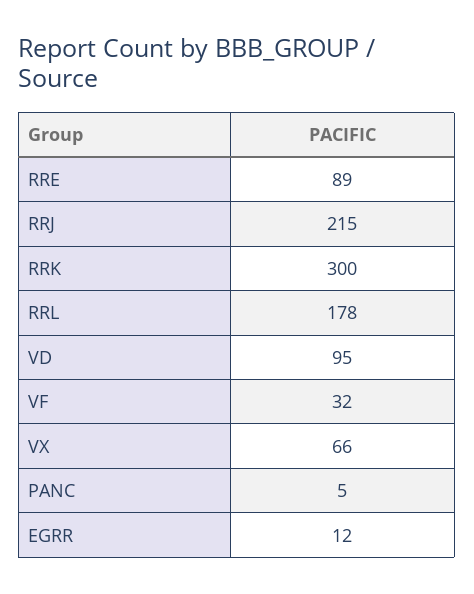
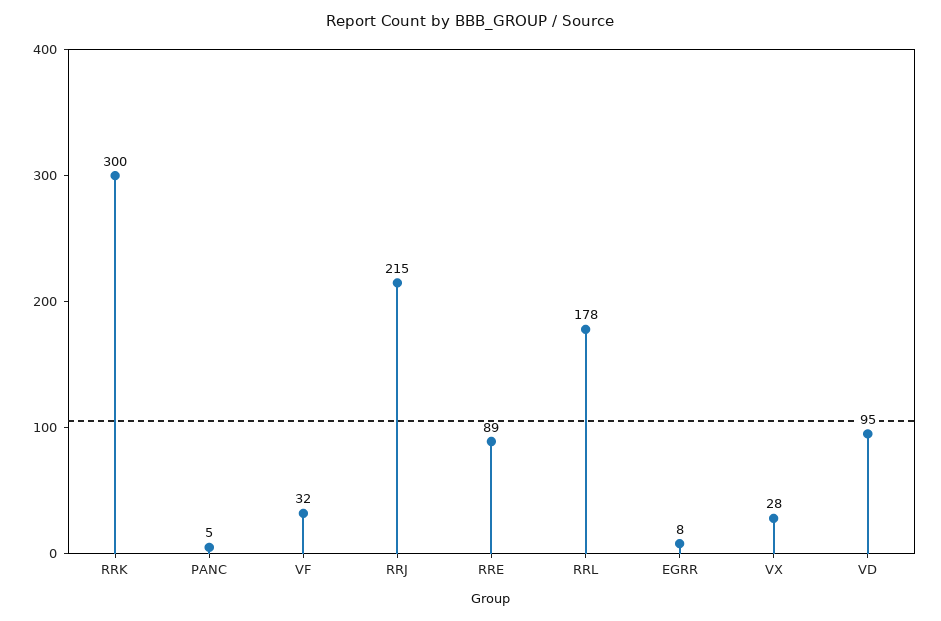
  {
    "RRE": 89,
    "RRJ": 215,
    "RRK": 300,
    "RRL": 178,
    "VD": 95,
    "VF": 32,
-   "VX": 66,
+   "VX": 28,
    "PANC": 5,
-   "EGRR": 12
+   "EGRR": 8
  }

